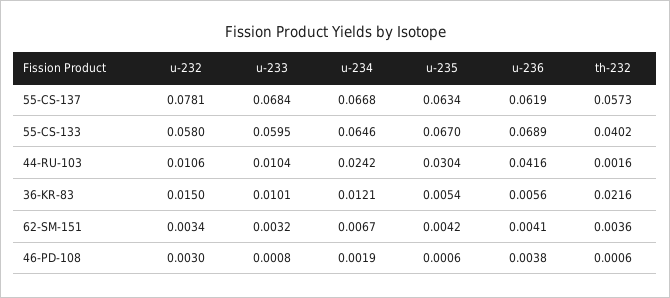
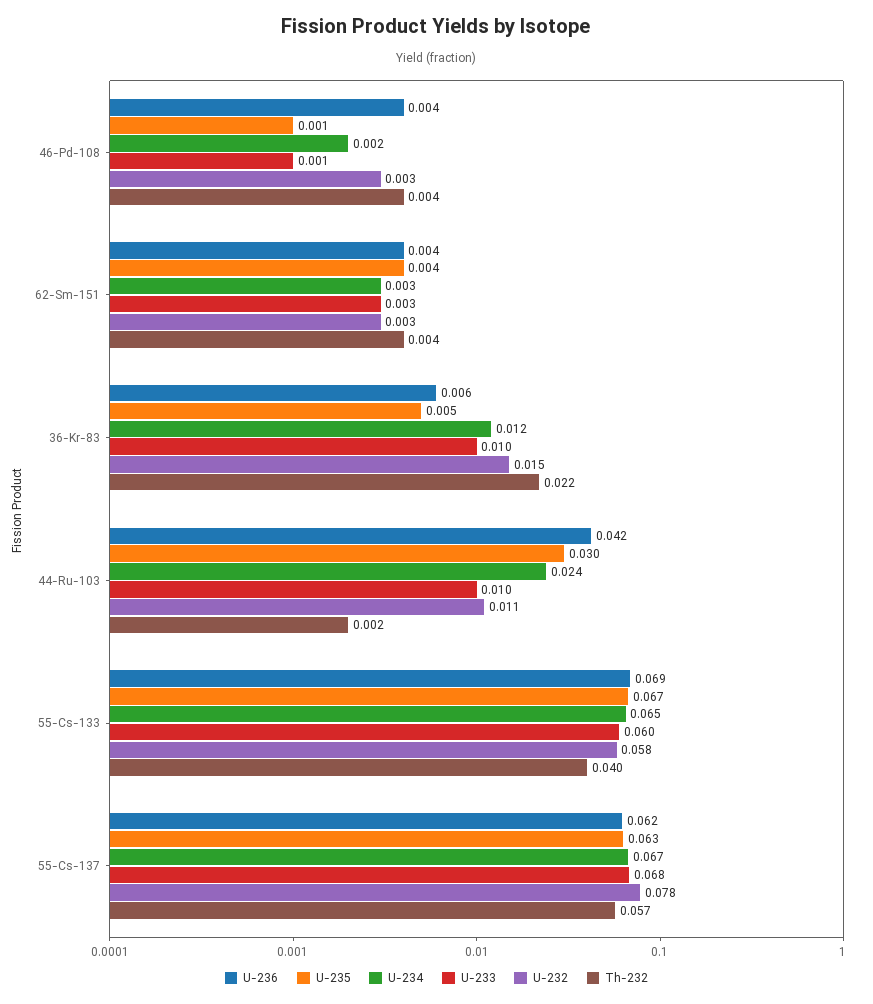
  {
    "u-232": {
      "55-CS-137": 0.0781,
      "55-CS-133": 0.058,
      "44-RU-103": 0.0106,
      "36-KR-83": 0.015,
      "62-SM-151": 0.0034,
      "46-PD-108": 0.003
    },
    "u-233": {
      "55-CS-137": 0.0684,
      "55-CS-133": 0.0595,
      "44-RU-103": 0.0104,
      "36-KR-83": 0.0101,
      "62-SM-151": 0.0032,
      "46-PD-108": 0.0008
    },
    "u-234": {
      "55-CS-137": 0.0668,
      "55-CS-133": 0.0646,
      "44-RU-103": 0.0242,
      "36-KR-83": 0.0121,
-     "62-SM-151": 0.0067,
+     "62-SM-151": 0.003,
      "46-PD-108": 0.0019
    },
    "u-235": {
      "55-CS-137": 0.0634,
      "55-CS-133": 0.067,
      "44-RU-103": 0.0304,
      "36-KR-83": 0.0054,
      "62-SM-151": 0.0042,
      "46-PD-108": 0.0006
    },
    "u-236": {
      "55-CS-137": 0.0619,
      "55-CS-133": 0.0689,
      "44-RU-103": 0.0416,
      "36-KR-83": 0.0056,
      "62-SM-151": 0.0041,
      "46-PD-108": 0.0038
    },
    "th-232": {
      "55-CS-137": 0.0573,
      "55-CS-133": 0.0402,
      "44-RU-103": 0.0016,
      "36-KR-83": 0.0216,
      "62-SM-151": 0.0036,
-     "46-PD-108": 0.0006
+     "46-PD-108": 0.004
    }
  }

